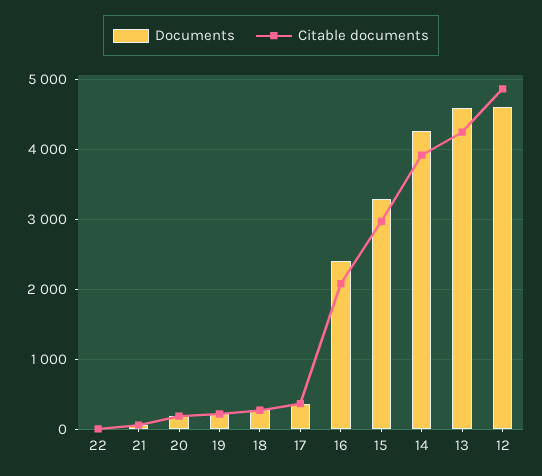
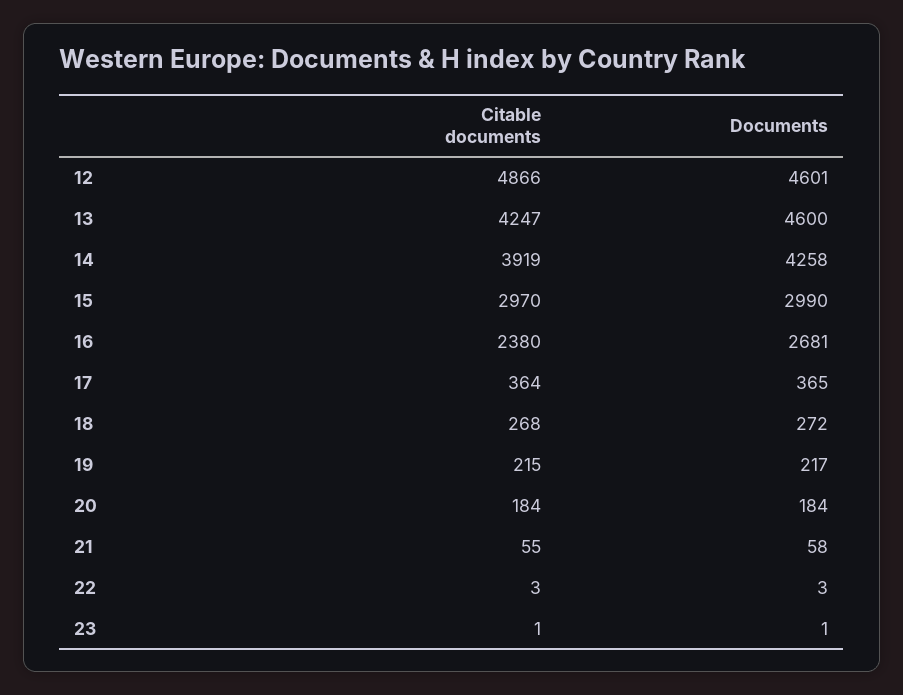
  {
    "Documents": {
      "22": 3,
      "21": 58,
      "20": 184,
      "19": 217,
      "18": 272,
      "17": 365,
-     "16": 2400,
+     "16": 2681,
-     "15": 3300,
+     "15": 2990,
      "14": 4258,
      "13": 4600,
-     "12": 4601
+     "12": 4601,
+     "23": 1
    },
    "Citable documents": {
      "22": 3,
      "21": 55,
      "20": 184,
      "19": 215,
      "18": 268,
      "17": 364,
-     "16": 2100,
+     "16": 2380,
      "15": 2970,
      "14": 3919,
      "13": 4247,
-     "12": 4866
+     "12": 4866,
+     "23": 1
    }
  }

